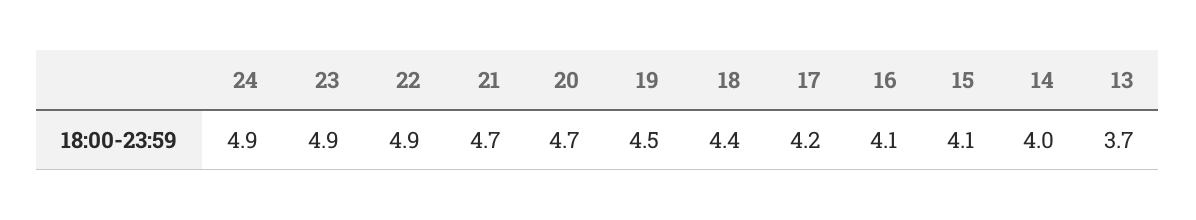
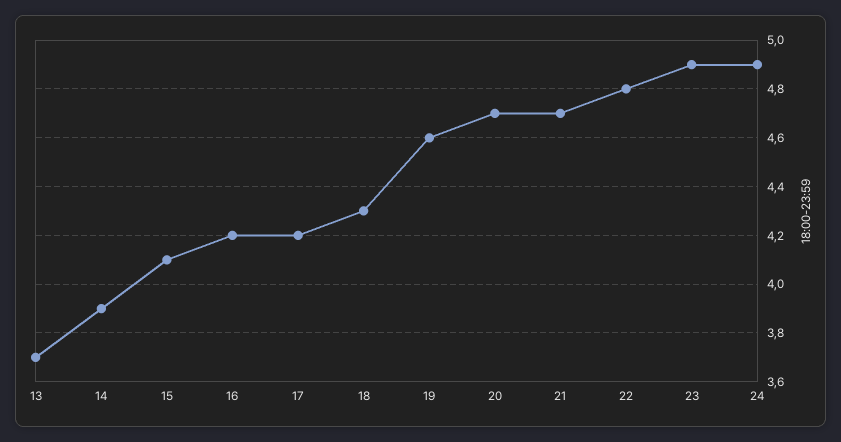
  {
    "24": 4.9,
    "23": 4.9,
-   "22": 4.9,
+   "22": 4.8,
    "21": 4.7,
    "20": 4.7,
-   "19": 4.5,
+   "19": 4.6,
-   "18": 4.4,
+   "18": 4.3,
    "17": 4.2,
-   "16": 4.1,
+   "16": 4.2,
    "15": 4.1,
-   "14": 4,
+   "14": 3.9,
    "13": 3.7
  }

